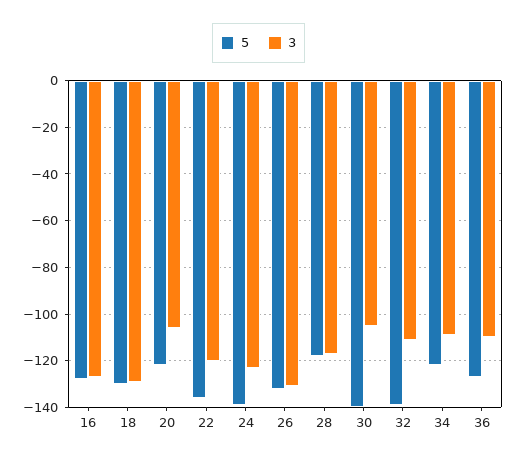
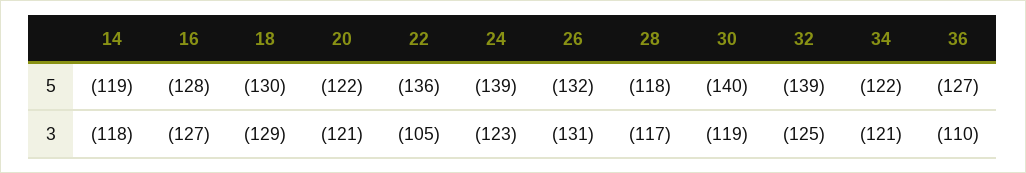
  {
    "5": {
      "16": -128,
      "18": -130,
      "20": -122,
      "22": -136,
      "24": -139,
      "26": -132,
      "28": -118,
      "30": -140,
      "32": -139,
      "34": -122,
-     "36": -127
+     "36": -127,
+     "14": -119
    },
    "3": {
      "16": -127,
      "18": -129,
-     "20": -105,
+     "20": -121,
-     "22": -120,
+     "22": -105,
      "24": -123,
      "26": -131,
      "28": -117,
-     "30": -105,
+     "30": -119,
-     "32": -110,
+     "32": -125,
-     "34": -110,
+     "34": -121,
-     "36": -110
+     "36": -110,
+     "14": -118
    }
  }

